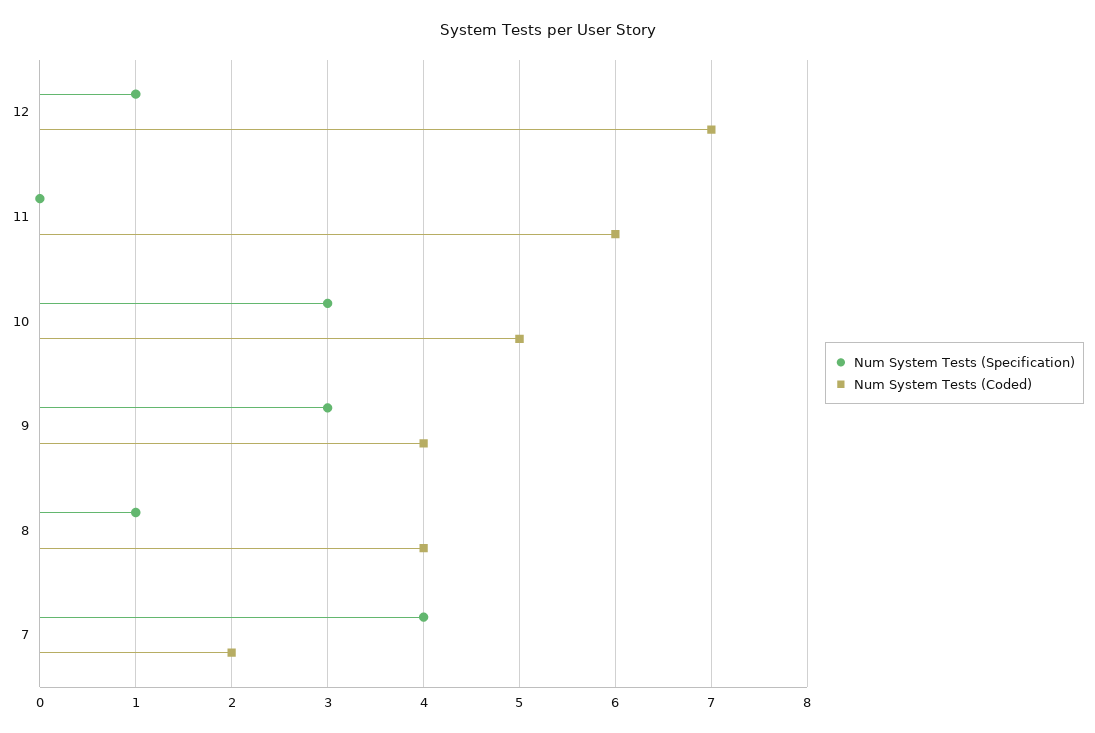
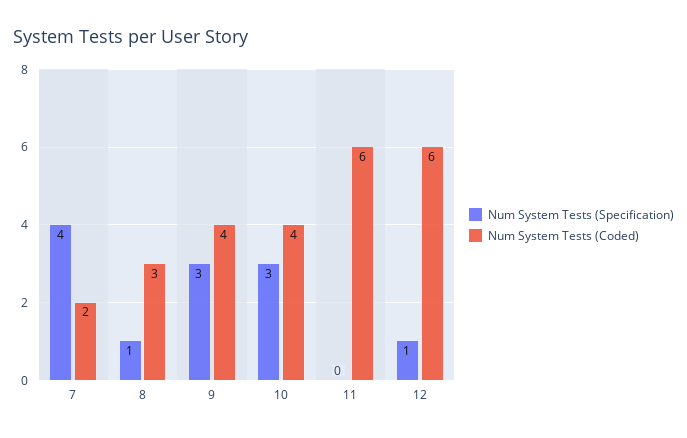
  {
    "Num System Tests (Specification)": {
      "12": 1,
      "11": 0,
      "10": 3,
      "9": 3,
      "8": 1,
      "7": 4
    },
    "Num System Tests (Coded)": {
-     "12": 7,
+     "12": 6,
      "11": 6,
-     "10": 5,
+     "10": 4,
      "9": 4,
-     "8": 4,
+     "8": 3,
      "7": 2
    }
  }

